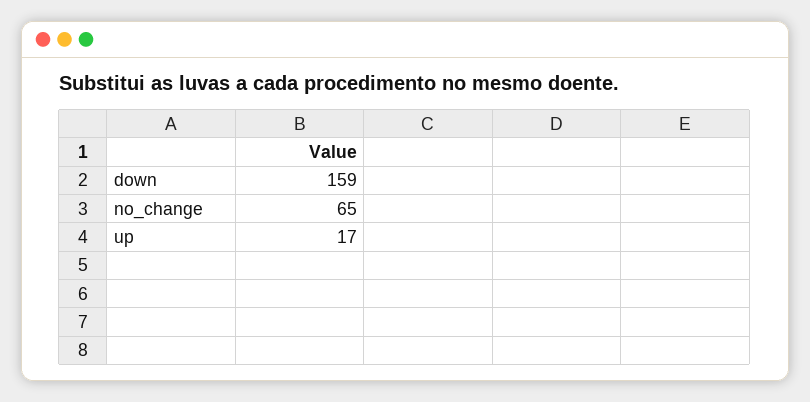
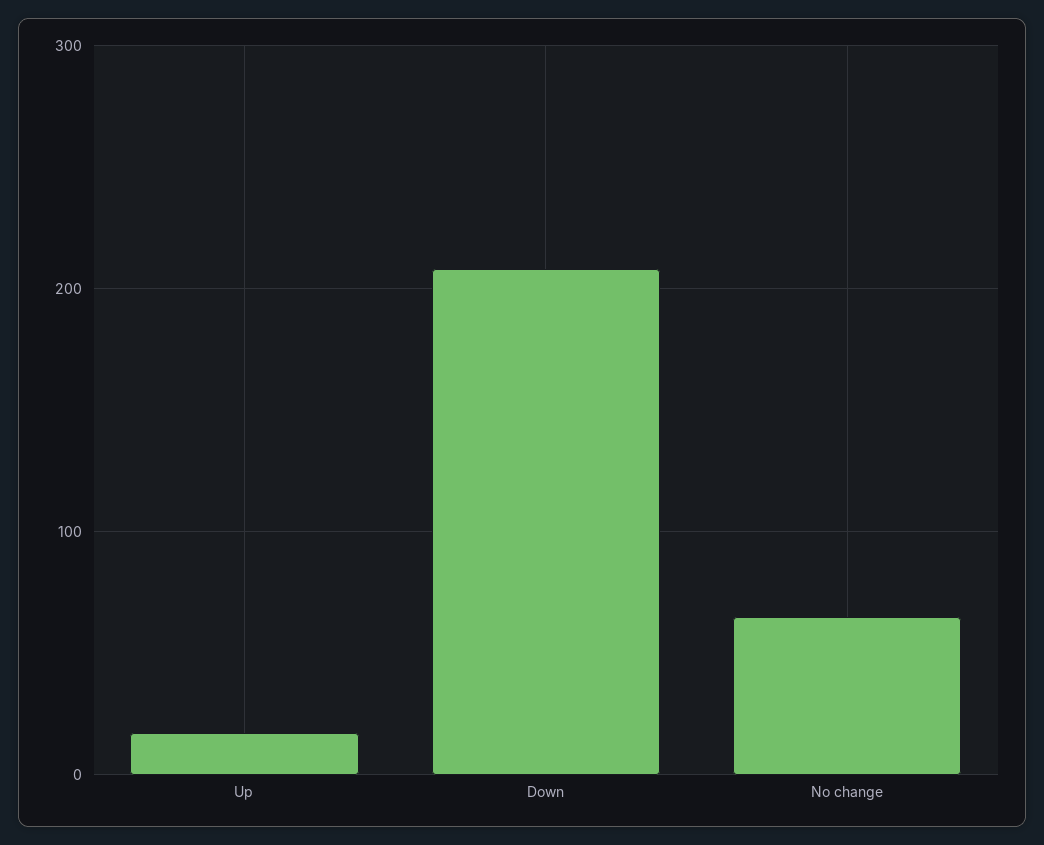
  {
-   "down": 159,
+   "down": 210,
    "no_change": 65,
    "up": 17
  }

